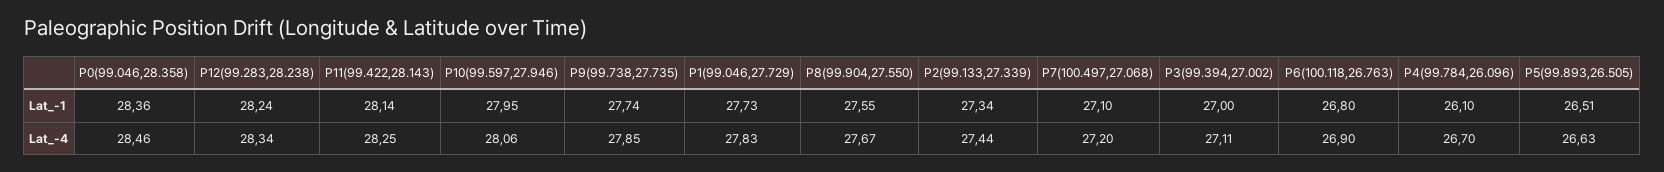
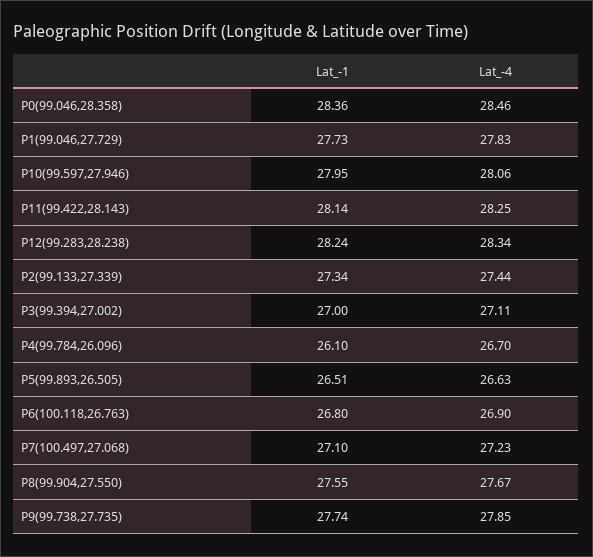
  {
    "P0(99.046,28.358)": {
      "Lat_-1": 28.36,
      "Lat_-4": 28.46
    },
    "P12(99.283,28.238)": {
      "Lat_-1": 28.24,
      "Lat_-4": 28.34
    },
    "P11(99.422,28.143)": {
      "Lat_-1": 28.14,
      "Lat_-4": 28.25
    },
    "P10(99.597,27.946)": {
      "Lat_-1": 27.95,
      "Lat_-4": 28.06
    },
    "P9(99.738,27.735)": {
      "Lat_-1": 27.74,
      "Lat_-4": 27.85
    },
    "P1(99.046,27.729)": {
      "Lat_-1": 27.73,
      "Lat_-4": 27.83
    },
    "P8(99.904,27.550)": {
      "Lat_-1": 27.55,
      "Lat_-4": 27.67
    },
    "P2(99.133,27.339)": {
      "Lat_-1": 27.34,
      "Lat_-4": 27.44
    },
    "P7(100.497,27.068)": {
      "Lat_-1": 27.1,
-     "Lat_-4": 27.2
+     "Lat_-4": 27.23
    },
    "P3(99.394,27.002)": {
      "Lat_-1": 27,
      "Lat_-4": 27.11
    },
    "P6(100.118,26.763)": {
      "Lat_-1": 26.8,
      "Lat_-4": 26.9
    },
    "P4(99.784,26.096)": {
      "Lat_-1": 26.1,
      "Lat_-4": 26.7
    },
    "P5(99.893,26.505)": {
      "Lat_-1": 26.51,
      "Lat_-4": 26.63
    }
  }

